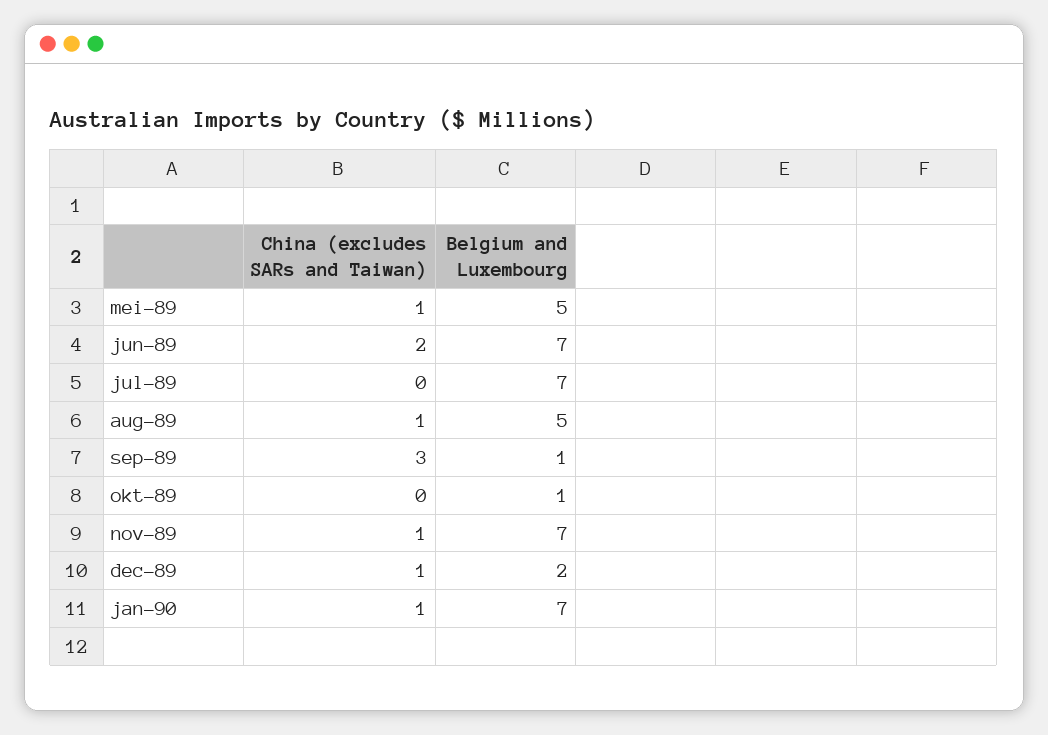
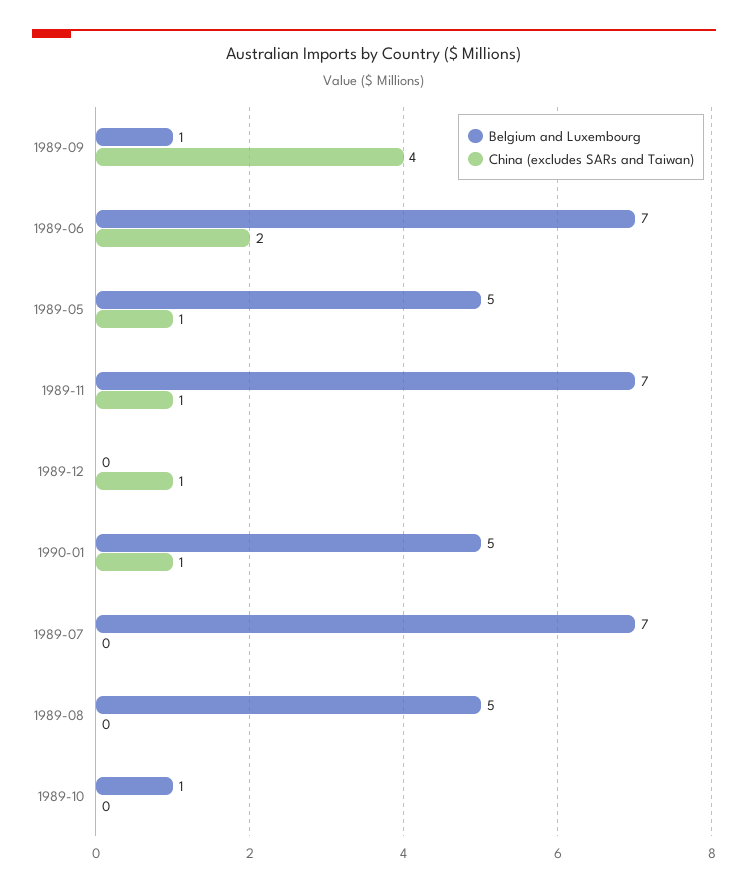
  {
    "China (excludes SARs and Taiwan)": {
      "mei-89": 1,
      "jun-89": 2,
      "jul-89": 0,
-     "aug-89": 1,
+     "aug-89": 0,
-     "sep-89": 3,
+     "sep-89": 4,
      "okt-89": 0,
      "nov-89": 1,
      "dec-89": 1,
      "jan-90": 1
    },
    "Belgium and Luxembourg": {
      "mei-89": 5,
      "jun-89": 7,
      "jul-89": 7,
      "aug-89": 5,
      "sep-89": 1,
      "okt-89": 1,
      "nov-89": 7,
-     "dec-89": 2,
+     "dec-89": 0,
-     "jan-90": 7
+     "jan-90": 5
    }
  }

